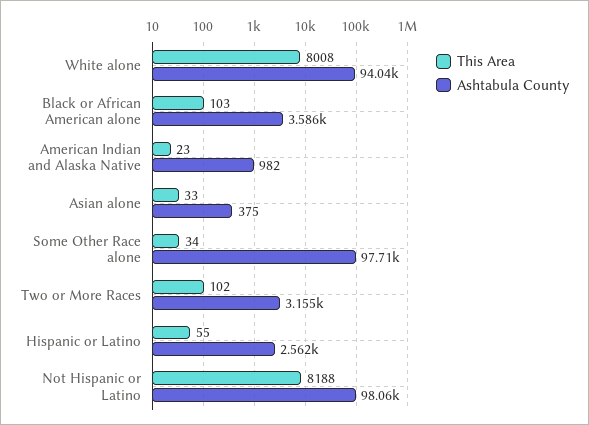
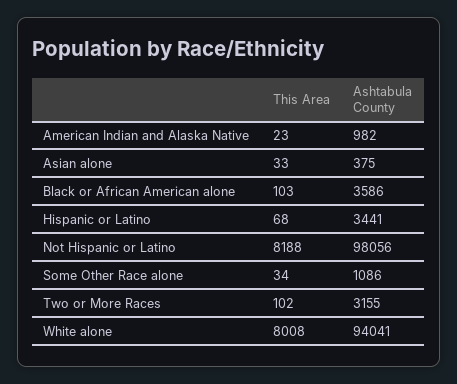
  {
    "This Area": {
      "White alone": 8008,
      "Black or African American alone": 103,
      "American Indian and Alaska Native": 23,
      "Asian alone": 33,
      "Some Other Race alone": 34,
      "Two or More Races": 102,
-     "Hispanic or Latino": 55,
+     "Hispanic or Latino": 68,
      "Not Hispanic or Latino": 8188
    },
    "Ashtabula County": {
      "White alone": 94041,
      "Black or African American alone": 3586,
      "American Indian and Alaska Native": 982,
      "Asian alone": 375,
-     "Some Other Race alone": 97710,
+     "Some Other Race alone": 1086,
      "Two or More Races": 3155,
-     "Hispanic or Latino": 2562,
+     "Hispanic or Latino": 3441,
      "Not Hispanic or Latino": 98056
    }
  }

